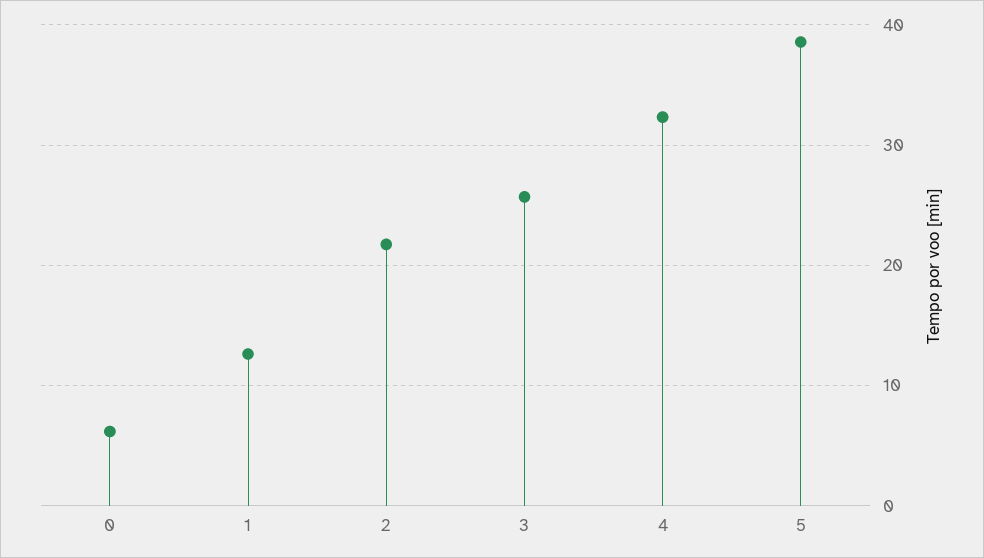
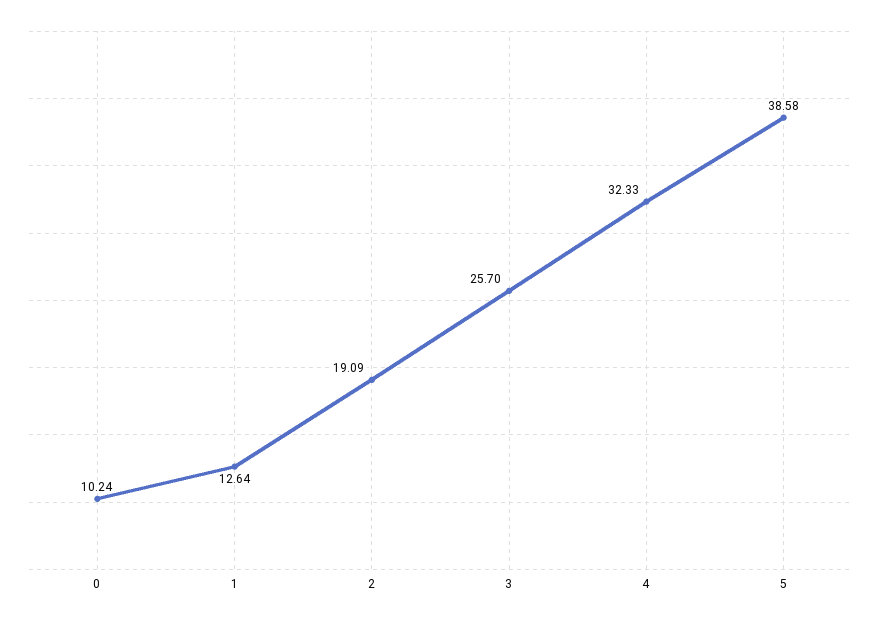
  {
-   "0": 6,
+   "0": 10.24,
    "1": 12.64,
-   "2": 22,
+   "2": 19.09,
    "3": 25.7,
    "4": 32.33,
    "5": 38.58
  }

